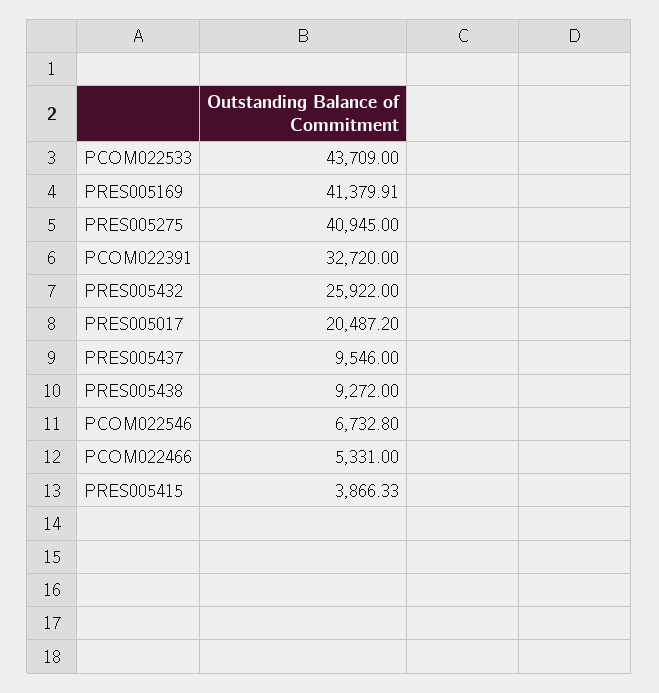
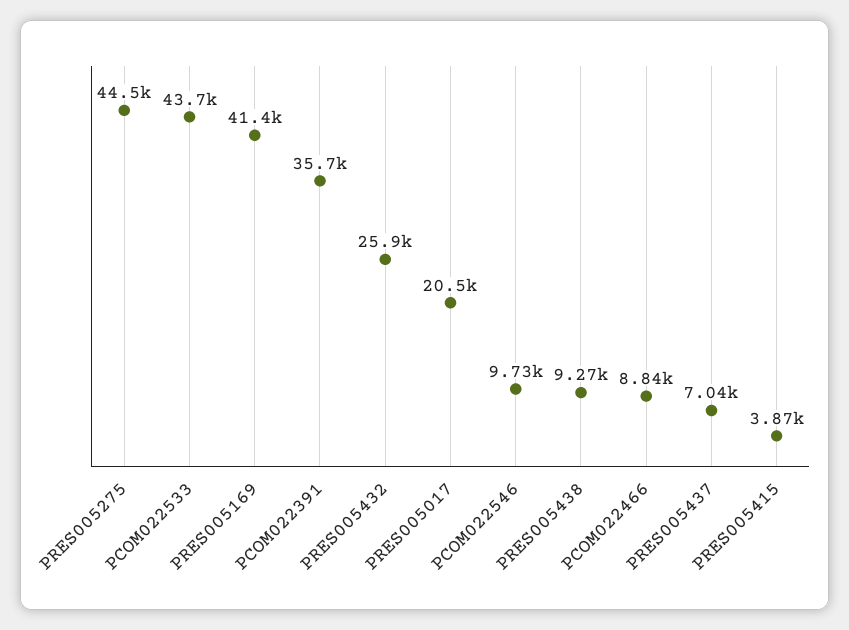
  {
    "PCOM022533": 43709,
    "PRES005169": 41379.91,
-   "PRES005275": 40945,
+   "PRES005275": 44500,
-   "PCOM022391": 32720,
+   "PCOM022391": 35700,
    "PRES005432": 25922,
    "PRES005017": 20487.2,
-   "PRES005437": 9546,
+   "PRES005437": 7040,
    "PRES005438": 9272,
-   "PCOM022546": 6732.8,
+   "PCOM022546": 9730,
-   "PCOM022466": 5331,
+   "PCOM022466": 8840,
    "PRES005415": 3866.33
  }

